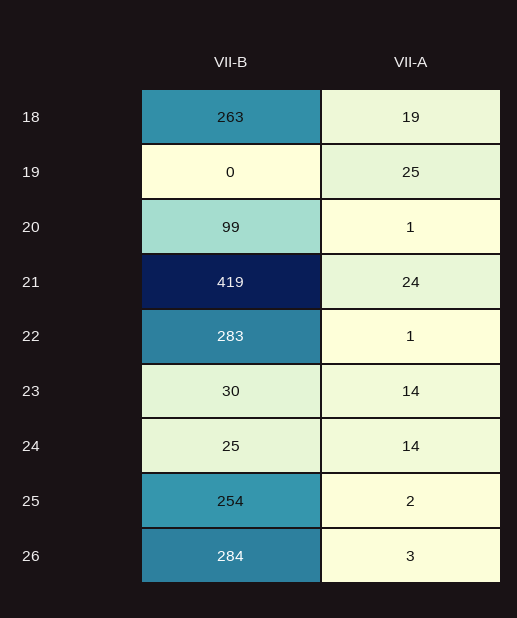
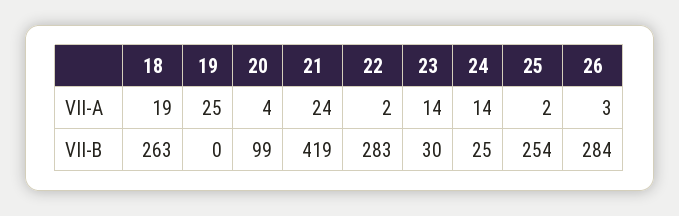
  {
    "VII-B": {
      "18": 263,
      "19": 0,
      "20": 99,
      "21": 419,
      "22": 283,
      "23": 30,
      "24": 25,
      "25": 254,
      "26": 284
    },
    "VII-A": {
      "18": 19,
      "19": 25,
-     "20": 1,
+     "20": 4,
      "21": 24,
-     "22": 1,
+     "22": 2,
      "23": 14,
      "24": 14,
      "25": 2,
      "26": 3
    }
  }

